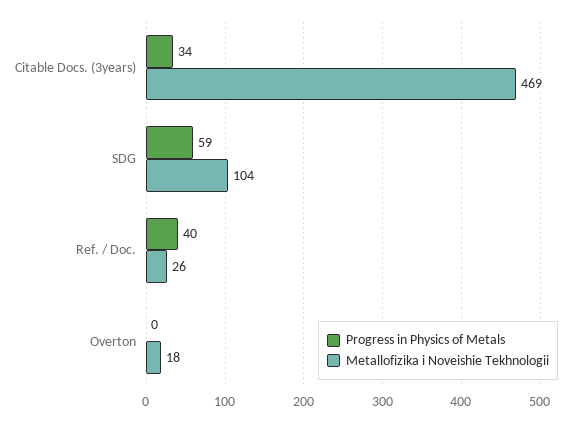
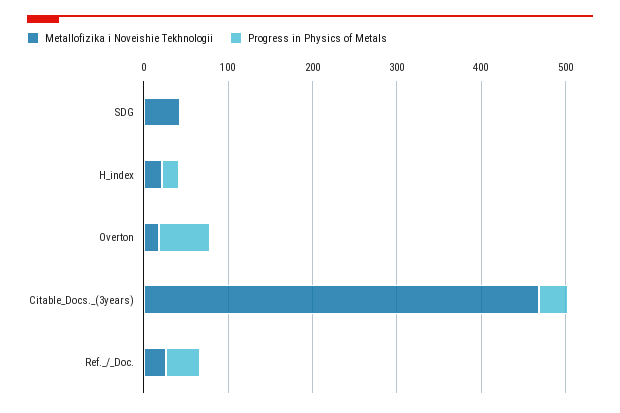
  {
    "Progress in Physics of Metals": {
      "Citable Docs. (3years)": 34,
-     "SDG": 59,
+     "SDG": 0,
      "Ref. / Doc.": 40,
-     "Overton": 0
+     "Overton": 60,
+     "H_index": 20
    },
    "Metallofizika i Noveishie Tekhnologii": {
      "Citable Docs. (3years)": 469,
-     "SDG": 104,
+     "SDG": 40,
      "Ref. / Doc.": 26,
-     "Overton": 18
+     "Overton": 18,
+     "H_index": 20
    }
  }

